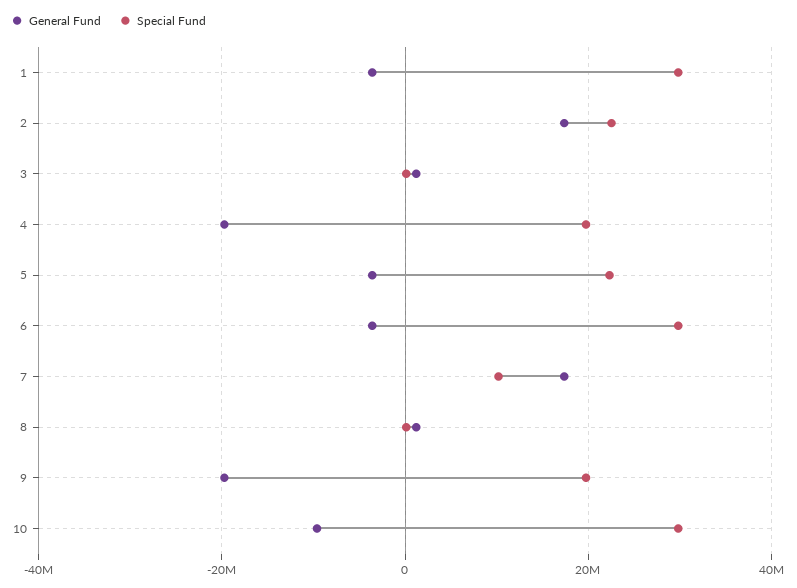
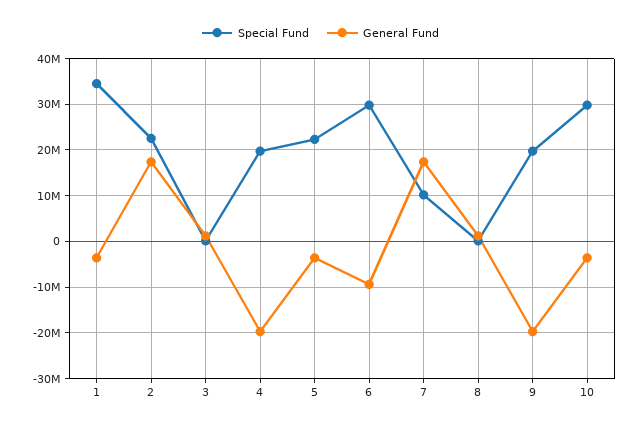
  {
    "General Fund": {
      "1": -4000000,
      "2": 18000000,
      "3": 2000000,
      "4": -20000000,
      "5": -4000000,
-     "6": -4000000,
+     "6": -10000000,
      "7": 18000000,
      "8": 2000000,
      "9": -20000000,
-     "10": -10000000
+     "10": -4000000
    },
    "Special Fund": {
-     "1": 30000000,
+     "1": 34000000,
      "2": 22000000,
      "3": 0,
      "4": 20000000,
      "5": 22000000,
      "6": 30000000,
      "7": 10000000,
      "8": 0,
      "9": 20000000,
      "10": 30000000
    }
  }

